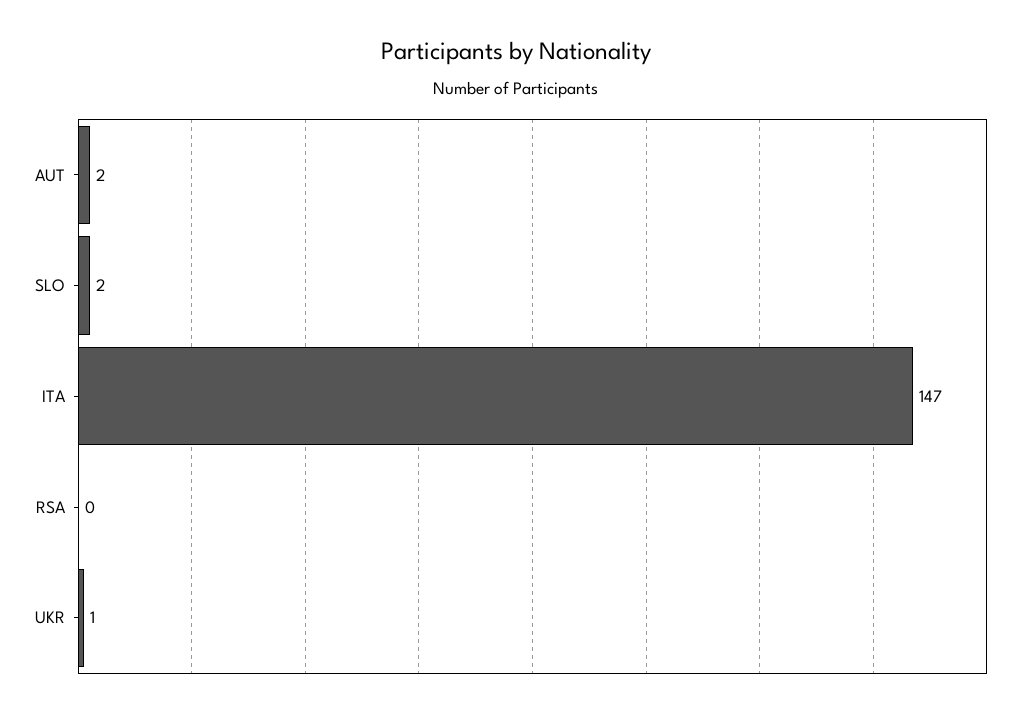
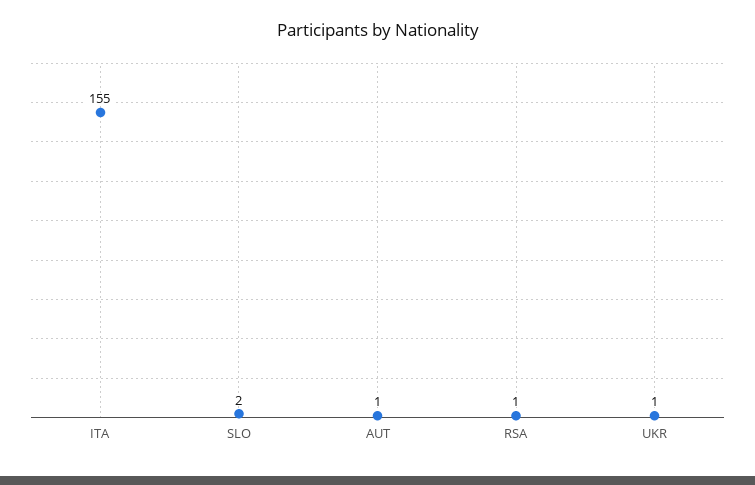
  {
-   "AUT": 2,
+   "AUT": 1,
    "SLO": 2,
-   "ITA": 147,
+   "ITA": 155,
-   "RSA": 0,
+   "RSA": 1,
    "UKR": 1
  }

